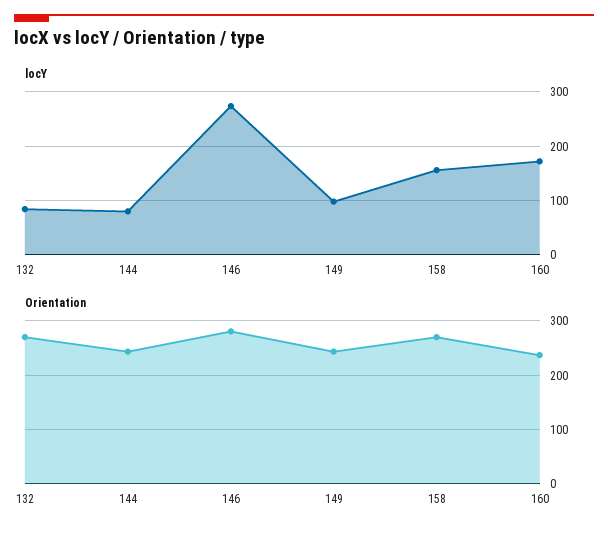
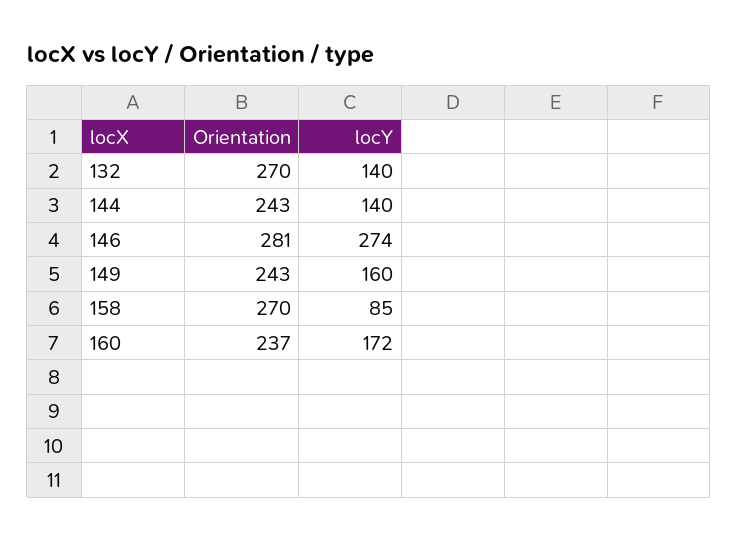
  {
    "locY": {
-     "132": 80,
+     "132": 140,
-     "144": 80,
+     "144": 140,
      "146": 274,
-     "149": 100,
+     "149": 160,
-     "158": 160,
+     "158": 85,
      "160": 172
    },
    "Orientation": {
      "132": 270,
      "144": 243,
      "146": 281,
      "149": 243,
      "158": 270,
      "160": 237
    }
  }

